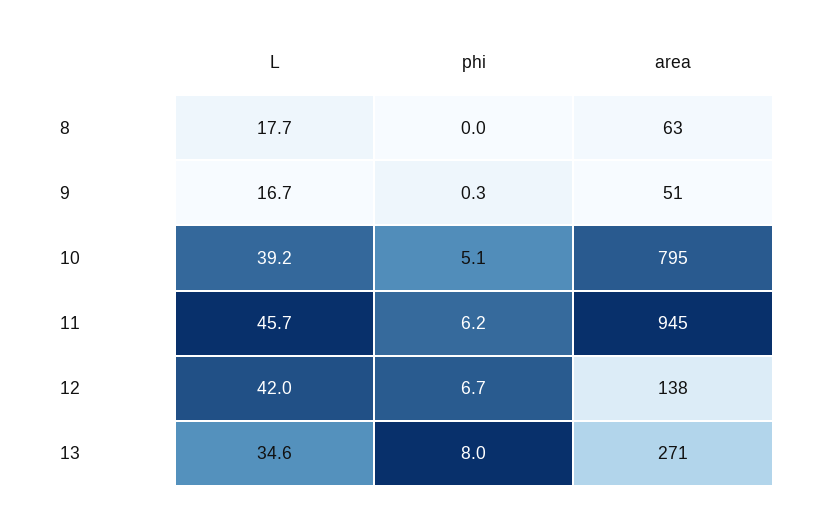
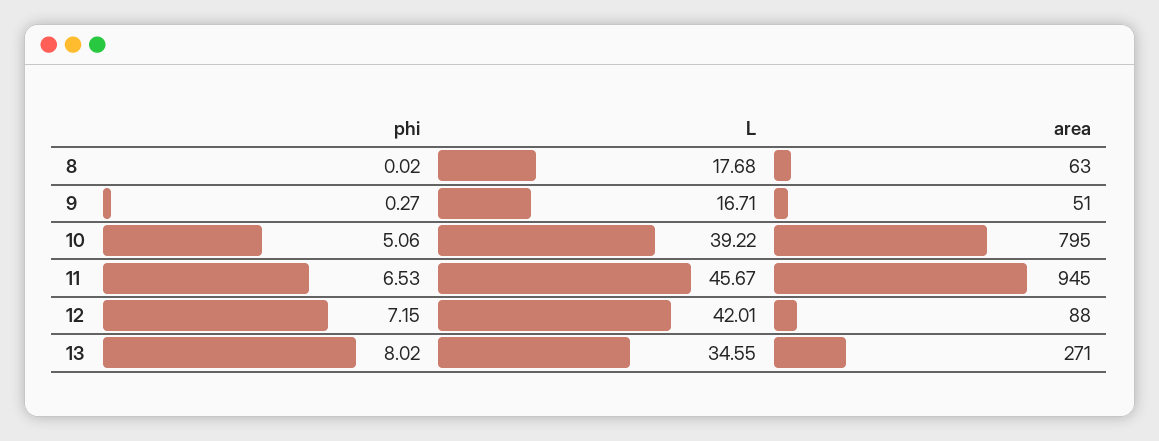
  {
    "L": {
      "8": 17.68,
      "9": 16.71,
      "10": 39.22,
      "11": 45.67,
      "12": 42.01,
      "13": 34.55
    },
    "phi": {
      "8": 0.02,
      "9": 0.27,
      "10": 5.06,
-     "11": 6.2,
+     "11": 6.53,
-     "12": 6.7,
+     "12": 7.15,
      "13": 8.02
    },
    "area": {
      "8": 63,
      "9": 51,
      "10": 795,
      "11": 945,
-     "12": 138,
+     "12": 88,
      "13": 271
    }
  }

